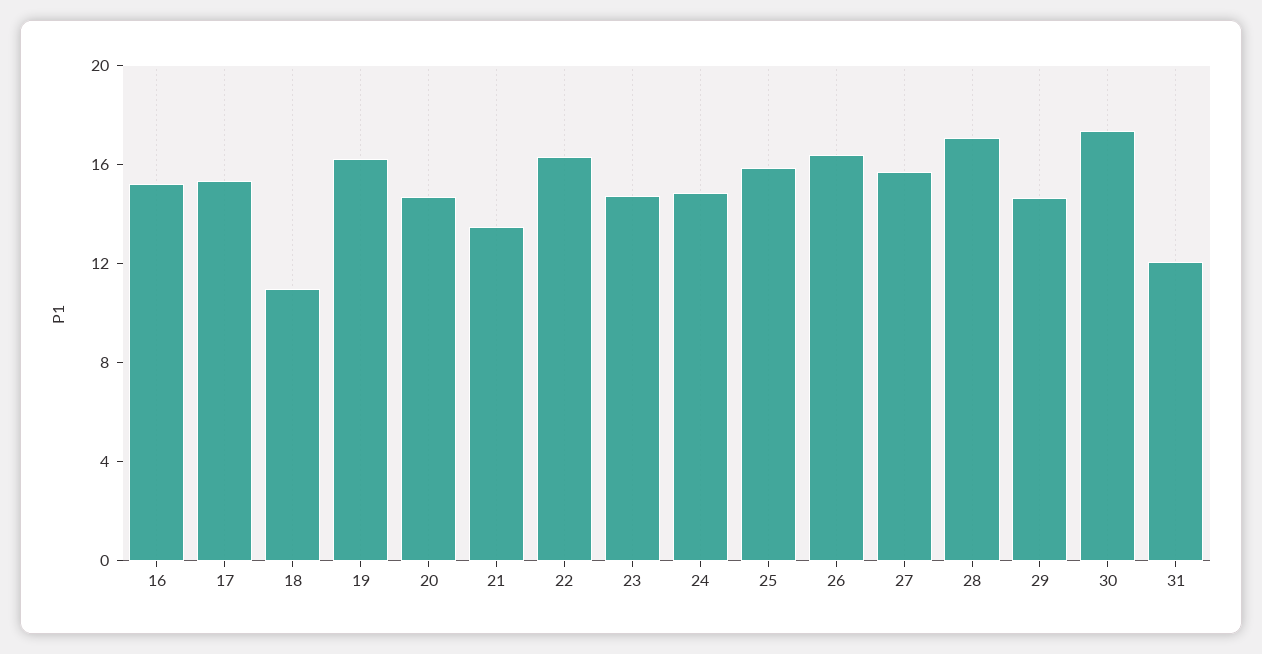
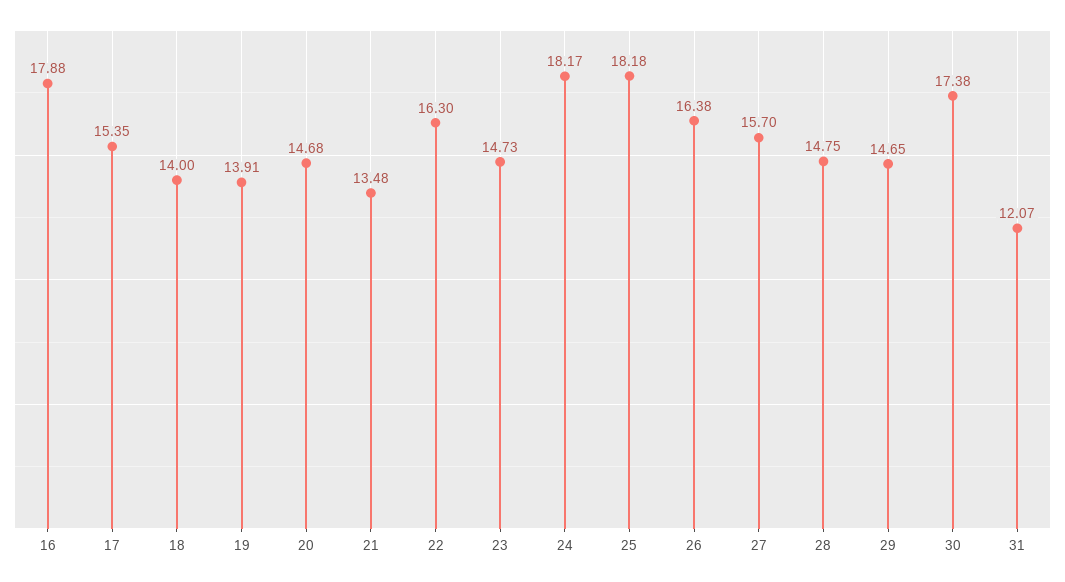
  {
-   "16": 15,
+   "16": 17.88,
    "17": 15.35,
-   "18": 11,
+   "18": 14,
-   "19": 16,
+   "19": 13.91,
    "20": 14.68,
    "21": 13.48,
    "22": 16.3,
    "23": 14.73,
-   "24": 15,
+   "24": 18.17,
-   "25": 16,
+   "25": 18.18,
    "26": 16.38,
    "27": 15.7,
-   "28": 17,
+   "28": 14.75,
    "29": 14.65,
    "30": 17.38,
    "31": 12.07
  }

